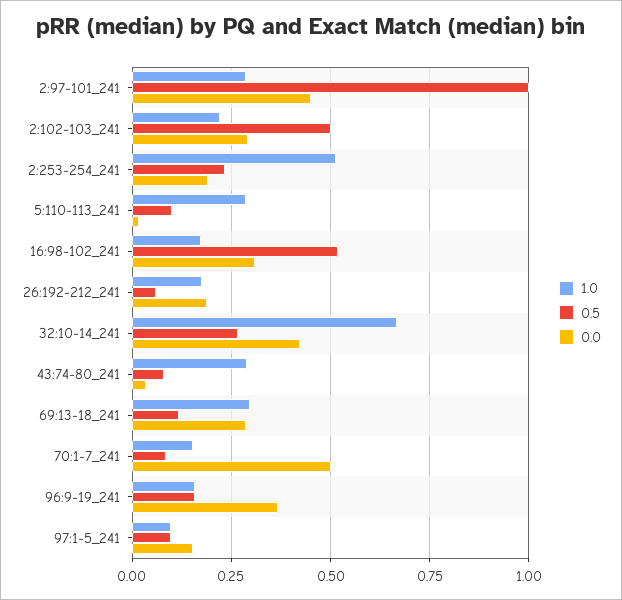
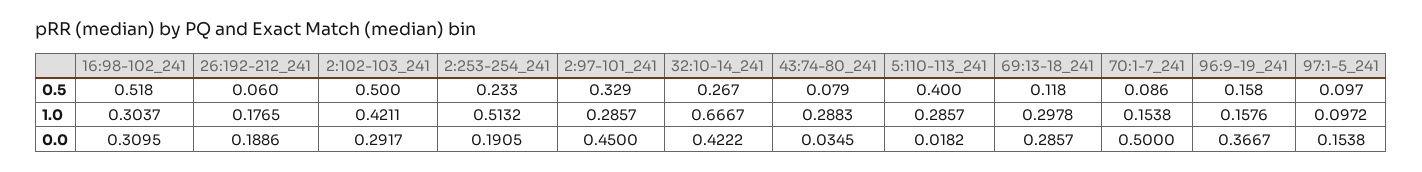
  {
    "1.0": {
      "2:97-101_241": 0.2857,
-     "2:102-103_241": 0.225,
+     "2:102-103_241": 0.4211,
      "2:253-254_241": 0.5132,
      "5:110-113_241": 0.2857,
-     "16:98-102_241": 0.175,
+     "16:98-102_241": 0.3037,
      "26:192-212_241": 0.1765,
      "32:10-14_241": 0.6667,
      "43:74-80_241": 0.2883,
      "69:13-18_241": 0.2978,
      "70:1-7_241": 0.1538,
      "96:9-19_241": 0.1576,
      "97:1-5_241": 0.0972
    },
    "0.5": {
-     "2:97-101_241": 1,
+     "2:97-101_241": 0.329,
      "2:102-103_241": 0.5,
      "2:253-254_241": 0.233,
-     "5:110-113_241": 0.1,
+     "5:110-113_241": 0.4,
      "16:98-102_241": 0.518,
      "26:192-212_241": 0.06,
      "32:10-14_241": 0.267,
      "43:74-80_241": 0.079,
      "69:13-18_241": 0.118,
      "70:1-7_241": 0.086,
      "96:9-19_241": 0.158,
      "97:1-5_241": 0.097
    },
    "0.0": {
      "2:97-101_241": 0.45,
      "2:102-103_241": 0.2917,
      "2:253-254_241": 0.1905,
      "5:110-113_241": 0.0182,
      "16:98-102_241": 0.3095,
      "26:192-212_241": 0.1886,
      "32:10-14_241": 0.4222,
      "43:74-80_241": 0.0345,
      "69:13-18_241": 0.2857,
      "70:1-7_241": 0.5,
      "96:9-19_241": 0.3667,
      "97:1-5_241": 0.1538
    }
  }

